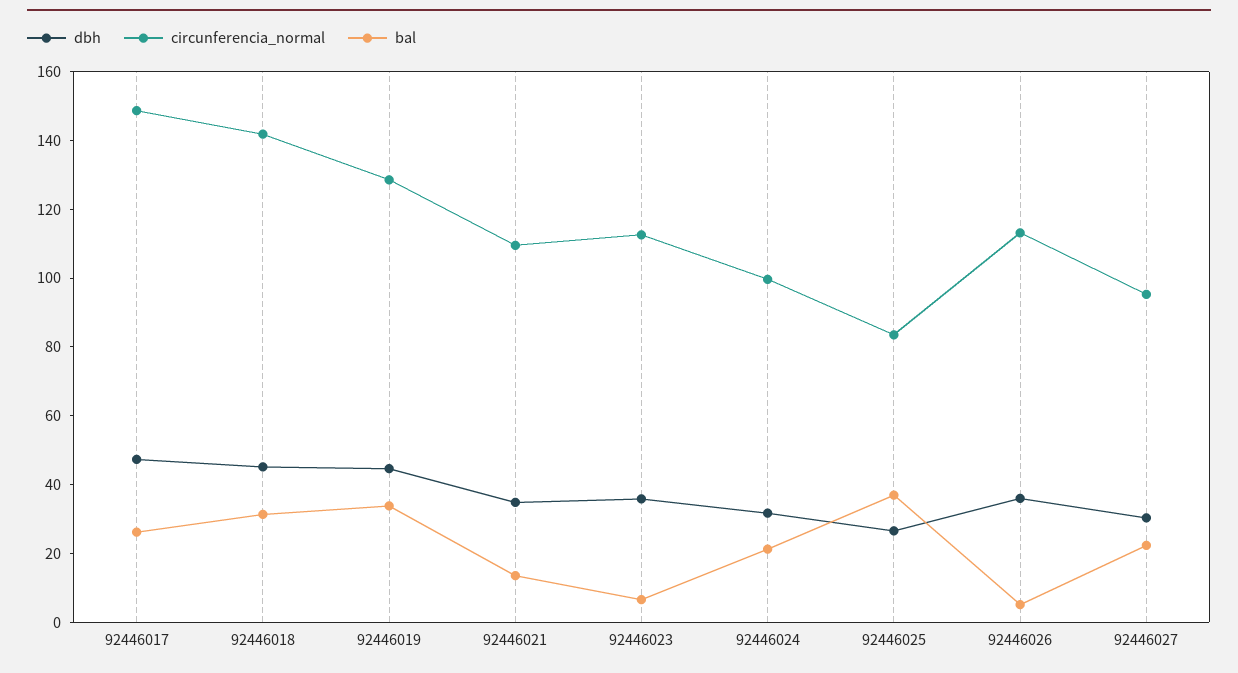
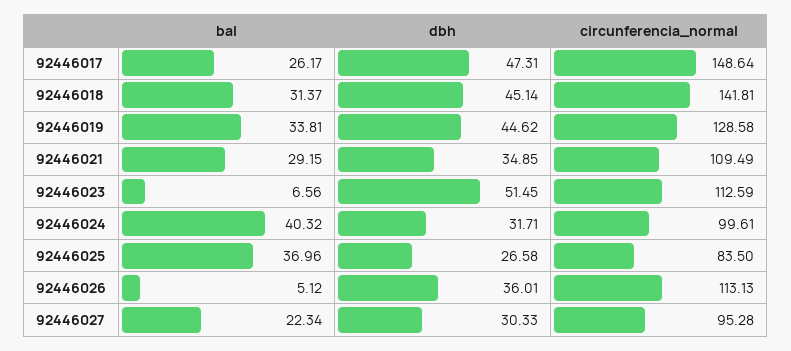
  {
    "dbh": {
      "92446017": 47.31,
      "92446018": 45.14,
      "92446019": 44.62,
      "92446021": 34.85,
-     "92446023": 35,
+     "92446023": 51.45,
      "92446024": 31.71,
      "92446025": 26.58,
      "92446026": 36.01,
      "92446027": 30.33
    },
    "circunferencia_normal": {
      "92446017": 148.64,
      "92446018": 141.81,
      "92446019": 128.58,
      "92446021": 109.49,
      "92446023": 112.59,
      "92446024": 99.61,
      "92446025": 83.5,
      "92446026": 113.13,
      "92446027": 95.28
    },
    "bal": {
      "92446017": 26.17,
      "92446018": 31.37,
      "92446019": 33.81,
-     "92446021": 15,
+     "92446021": 29.15,
      "92446023": 6.56,
-     "92446024": 20,
+     "92446024": 40.32,
      "92446025": 36.96,
      "92446026": 5.12,
      "92446027": 22.34
    }
  }

